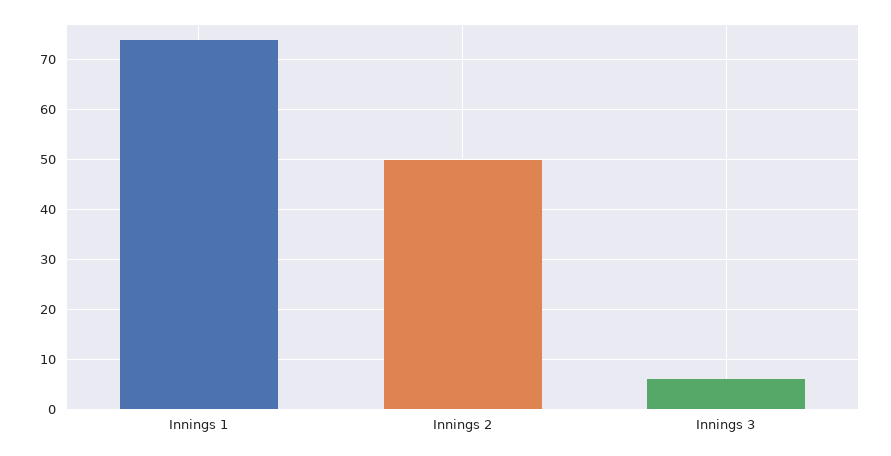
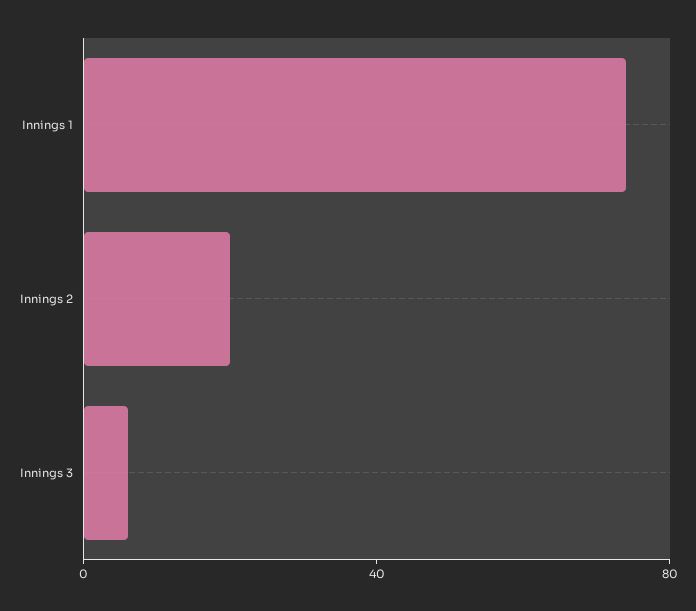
  {
    "Innings 1": 75,
-   "Innings 2": 50,
+   "Innings 2": 20,
    "Innings 3": 5
  }

